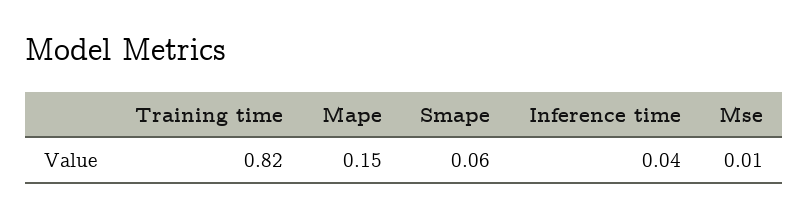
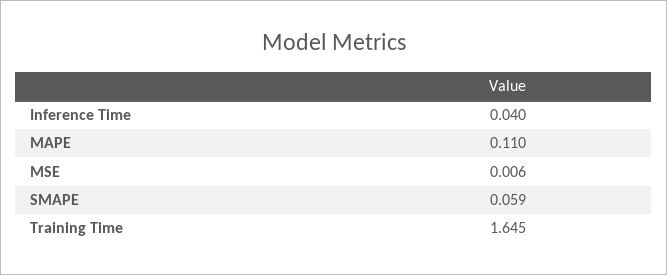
  {
-   "Training time": 0.82,
+   "Training time": 1.645,
-   "Mape": 0.15,
+   "Mape": 0.11,
    "Smape": 0.059,
    "Inference time": 0.04,
    "Mse": 0.006
  }

